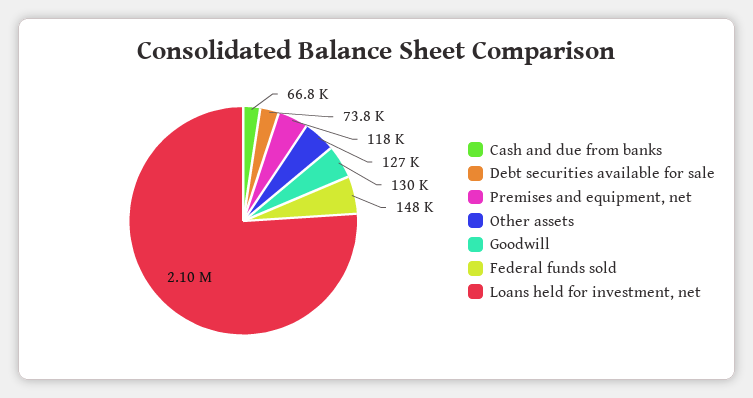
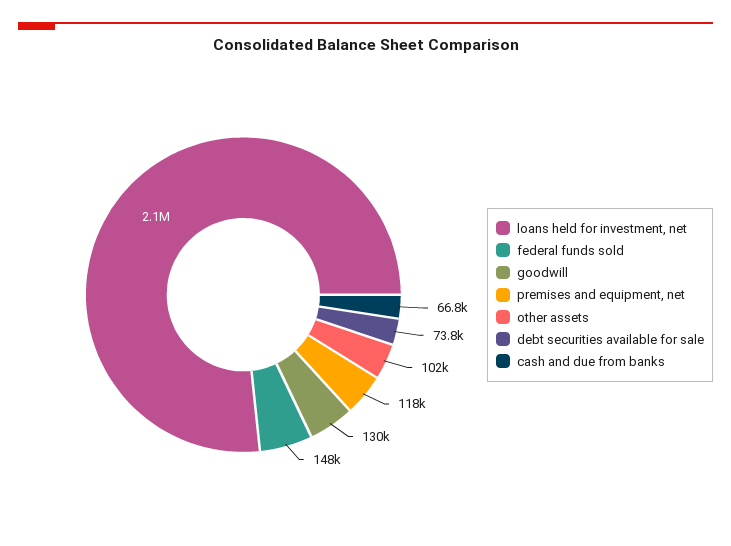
  {
    "Cash and due from banks": 66800,
    "Debt securities available for sale": 73800,
    "Premises and equipment, net": 118000,
-   "Other assets": 127000,
+   "Other assets": 102000,
    "Goodwill": 130000,
    "Federal funds sold": 148000,
    "Loans held for investment, net": 2100000
  }

